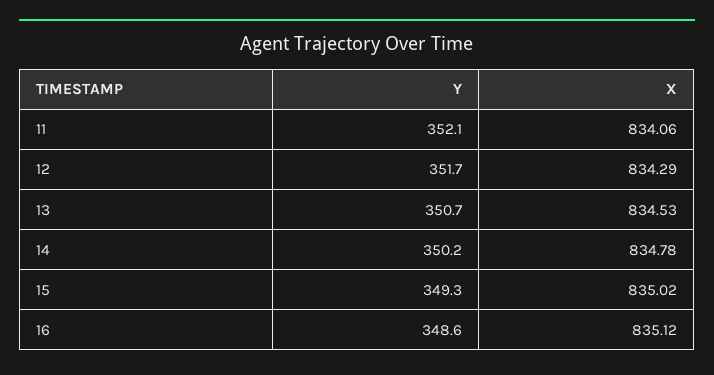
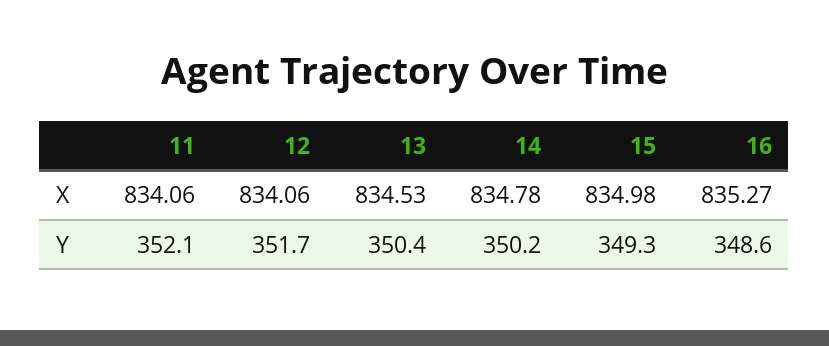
  {
    "Y": {
      "11": 352.1,
      "12": 351.7,
-     "13": 350.7,
+     "13": 350.4,
      "14": 350.2,
      "15": 349.3,
      "16": 348.6
    },
    "X": {
      "11": 834.06,
-     "12": 834.29,
+     "12": 834.06,
      "13": 834.53,
      "14": 834.78,
-     "15": 835.02,
+     "15": 834.98,
-     "16": 835.12
+     "16": 835.27
    }
  }

